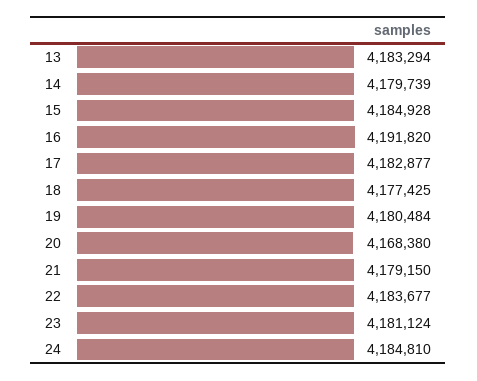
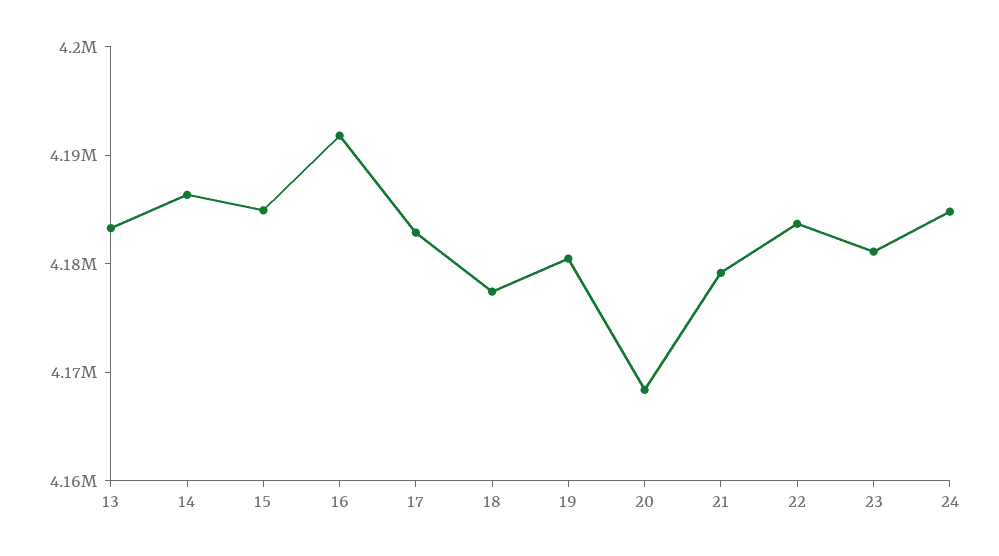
  {
    "13": 4183294,
-   "14": 4179739,
+   "14": 4186000,
    "15": 4184928,
    "16": 4191820,
    "17": 4182877,
    "18": 4177425,
    "19": 4180484,
    "20": 4168380,
    "21": 4179150,
    "22": 4183677,
    "23": 4181124,
    "24": 4184810
  }

